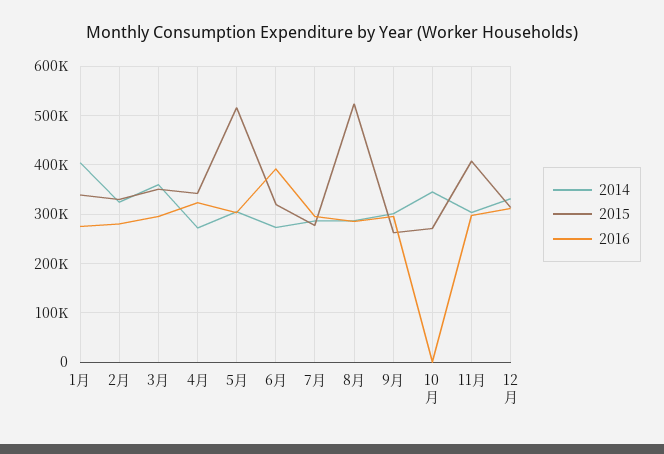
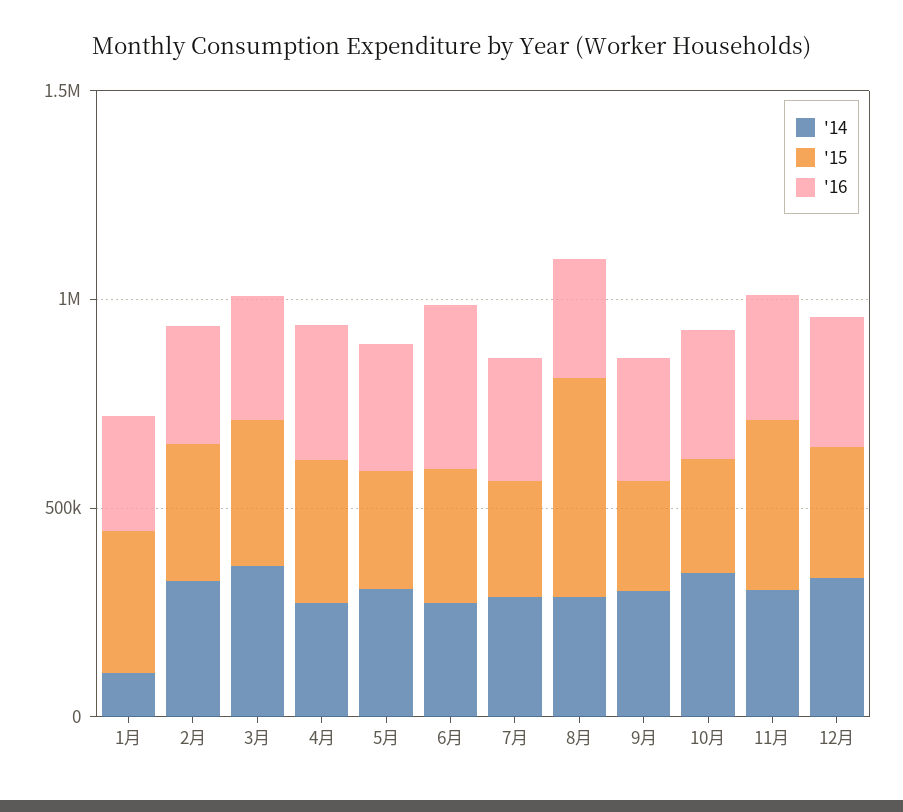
  {
    "2014": {
-     "1月": 400000,
+     "1月": 100000,
      "2月": 320000,
      "3月": 360000,
      "4月": 280000,
      "5月": 300000,
      "6月": 280000,
      "7月": 280000,
      "8月": 280000,
      "9月": 300000,
      "10月": 340000,
      "11月": 300000,
      "12月": 340000
    },
    "2015": {
      "1月": 340000,
      "2月": 340000,
      "3月": 360000,
      "4月": 340000,
-     "5月": 520000,
+     "5月": 300000,
      "6月": 320000,
      "7月": 280000,
      "8月": 520000,
      "9月": 260000,
      "10月": 280000,
      "11月": 400000,
      "12月": 320000
    },
    "2016": {
      "1月": 280000,
      "2月": 280000,
      "3月": 300000,
      "4月": 320000,
      "5月": 300000,
      "6月": 400000,
      "7月": 300000,
      "8月": 280000,
      "9月": 300000,
-     "10月": 0,
+     "10月": 300000,
      "11月": 300000,
      "12月": 320000
    }
  }

